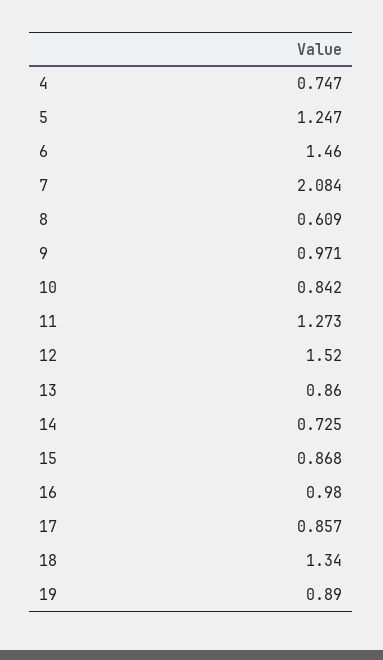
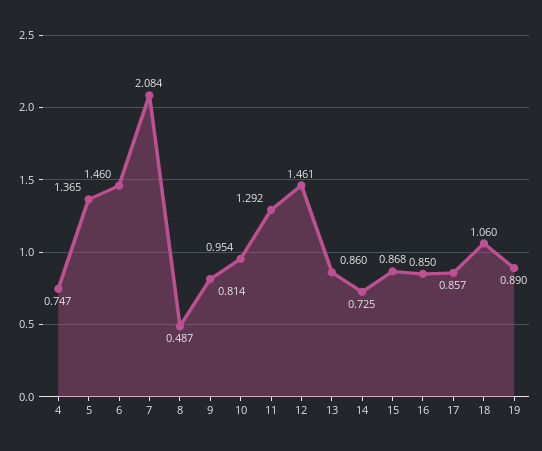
  {
    "4": 0.747,
-   "5": 1.247,
+   "5": 1.365,
    "6": 1.46,
    "7": 2.084,
-   "8": 0.609,
+   "8": 0.487,
-   "9": 0.971,
+   "9": 0.814,
-   "10": 0.842,
+   "10": 0.954,
-   "11": 1.273,
+   "11": 1.292,
-   "12": 1.52,
+   "12": 1.461,
    "13": 0.86,
    "14": 0.725,
    "15": 0.868,
-   "16": 0.98,
+   "16": 0.85,
    "17": 0.857,
-   "18": 1.34,
+   "18": 1.06,
    "19": 0.89
  }

